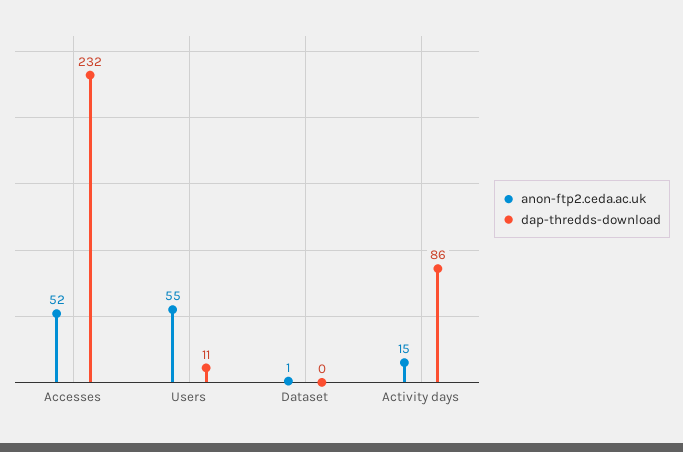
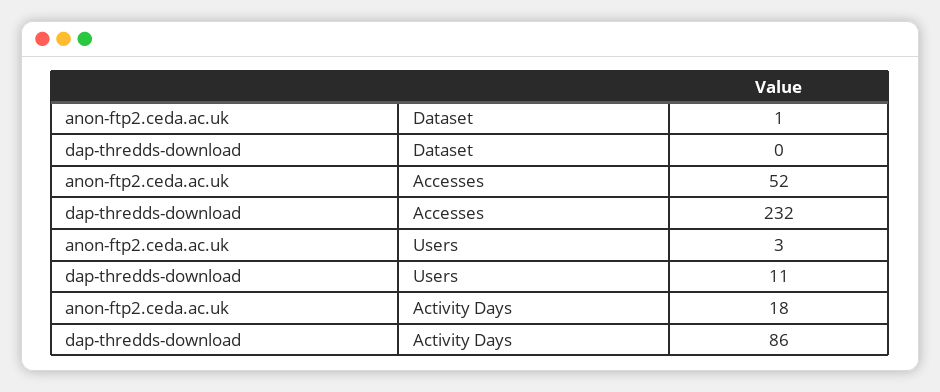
  {
    "anon-ftp2.ceda.ac.uk": {
      "Accesses": 52,
-     "Users": 55,
+     "Users": 3,
      "Dataset": 1,
-     "Activity days": 15
+     "Activity days": 18
    },
    "dap-thredds-download": {
      "Accesses": 232,
      "Users": 11,
      "Dataset": 0,
      "Activity days": 86
    }
  }

